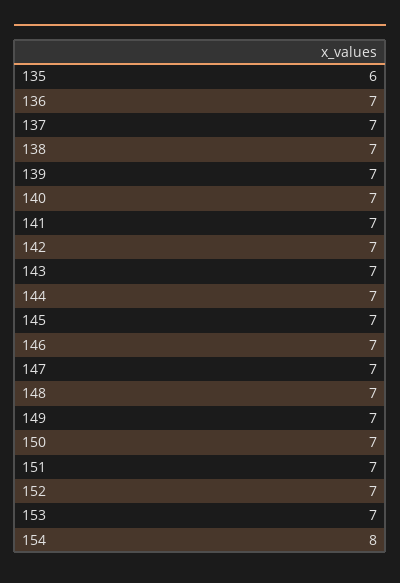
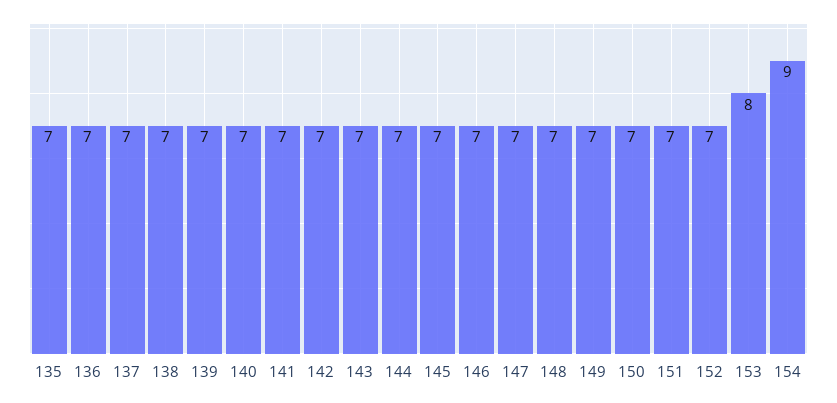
  {
-   "135": 6,
+   "135": 7,
    "136": 7,
    "137": 7,
    "138": 7,
    "139": 7,
    "140": 7,
    "141": 7,
    "142": 7,
    "143": 7,
    "144": 7,
    "145": 7,
    "146": 7,
    "147": 7,
    "148": 7,
    "149": 7,
    "150": 7,
    "151": 7,
    "152": 7,
-   "153": 7,
+   "153": 8,
-   "154": 8
+   "154": 9
  }

